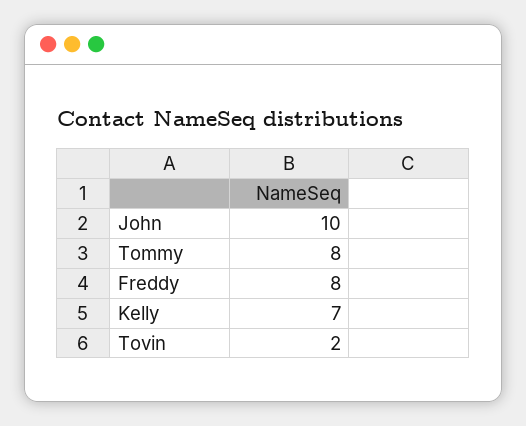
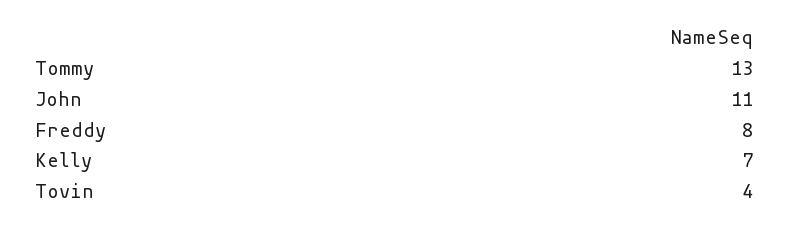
  {
-   "John": 10,
+   "John": 11,
-   "Tommy": 8,
+   "Tommy": 13,
    "Freddy": 8,
    "Kelly": 7,
-   "Tovin": 2
+   "Tovin": 4
  }

